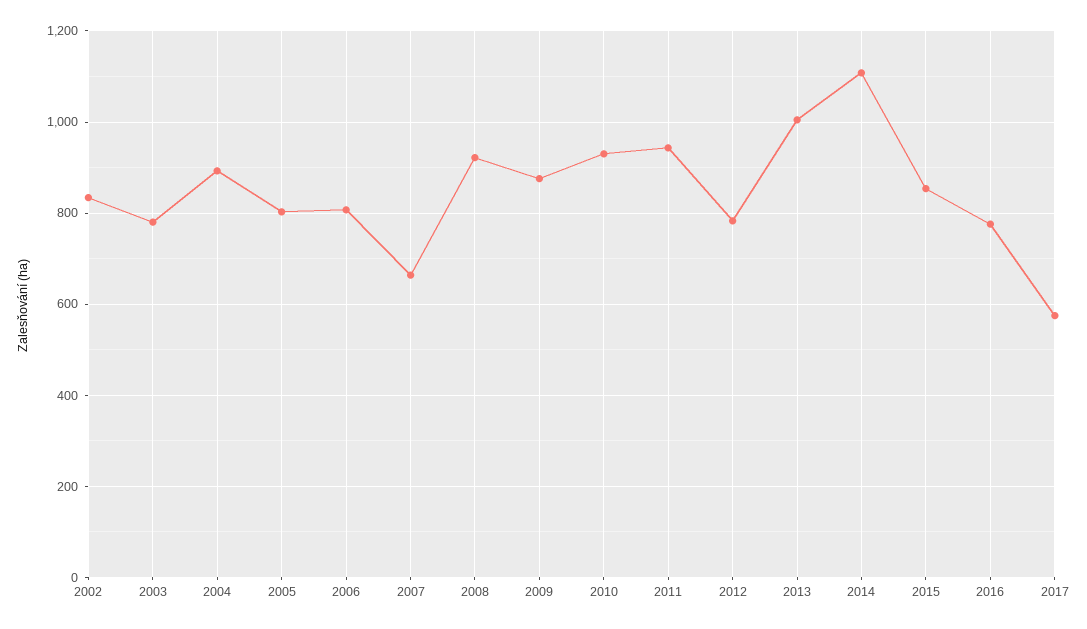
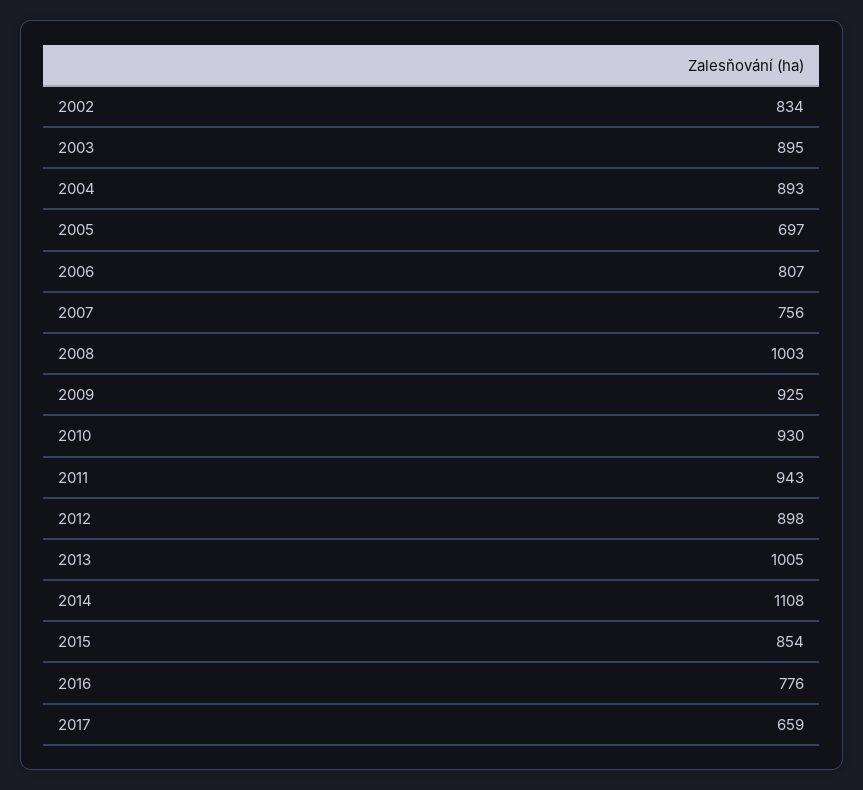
  {
    "2002": 834,
-   "2003": 780,
+   "2003": 895,
    "2004": 893,
-   "2005": 800,
+   "2005": 697,
    "2006": 807,
-   "2007": 660,
+   "2007": 756,
-   "2008": 920,
+   "2008": 1003,
-   "2009": 880,
+   "2009": 925,
    "2010": 930,
    "2011": 943,
-   "2012": 780,
+   "2012": 898,
    "2013": 1005,
    "2014": 1108,
    "2015": 854,
    "2016": 776,
-   "2017": 580
+   "2017": 659
  }

